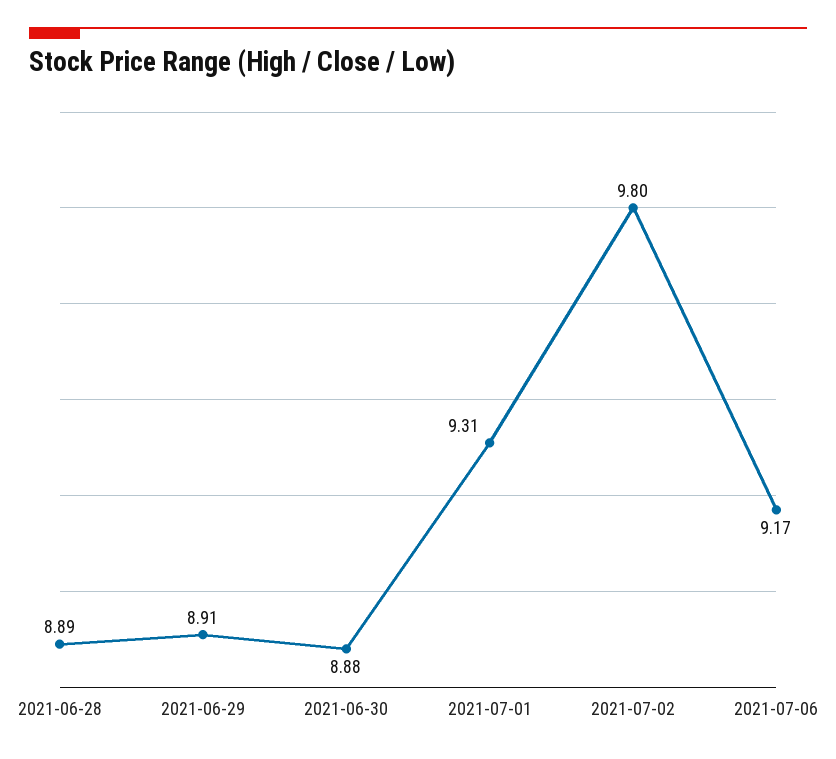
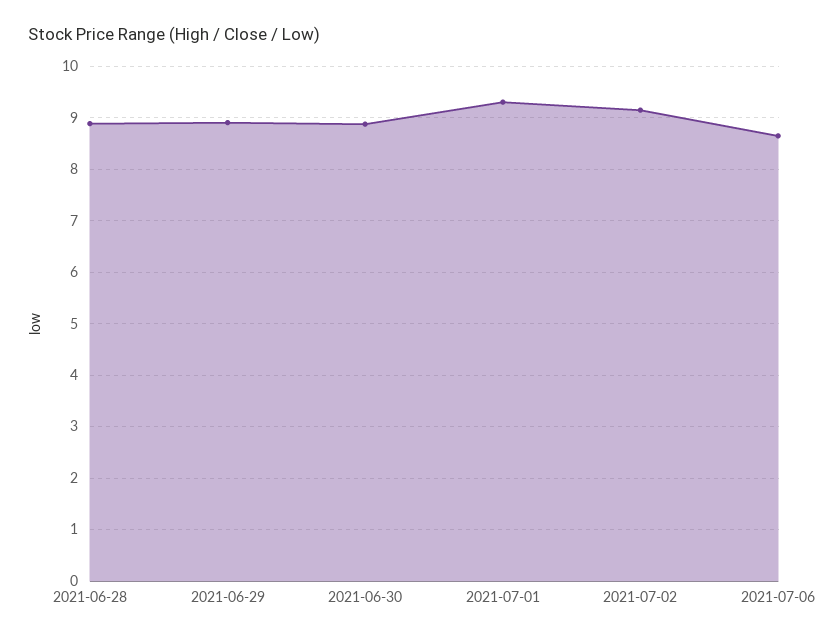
  {
    "2021-06-28": 8.89,
    "2021-06-29": 8.91,
    "2021-06-30": 8.88,
    "2021-07-01": 9.31,
-   "2021-07-02": 9.8,
+   "2021-07-02": 9.2,
-   "2021-07-06": 9.17
+   "2021-07-06": 8.6
  }

